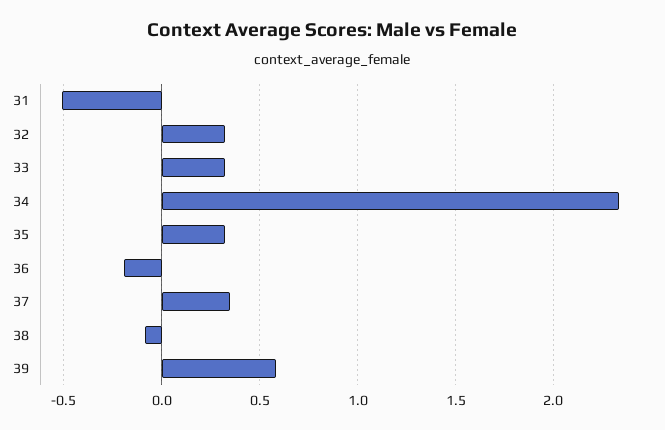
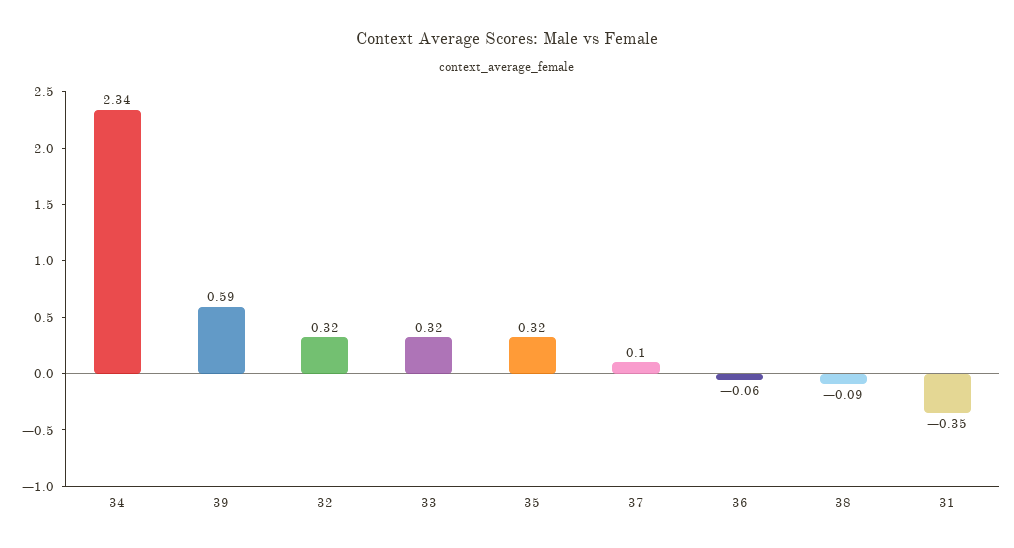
  {
-   "31": -0.5,
+   "31": -0.35,
    "32": 0.32,
    "33": 0.32,
    "34": 2.34,
    "35": 0.32,
-   "36": -0.2,
+   "36": -0.06,
-   "37": 0.35,
+   "37": 0.1,
    "38": -0.09,
    "39": 0.59
  }

